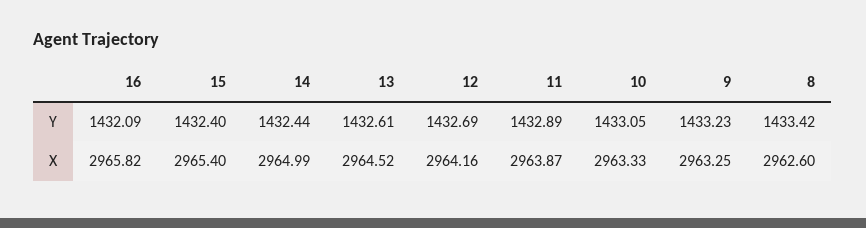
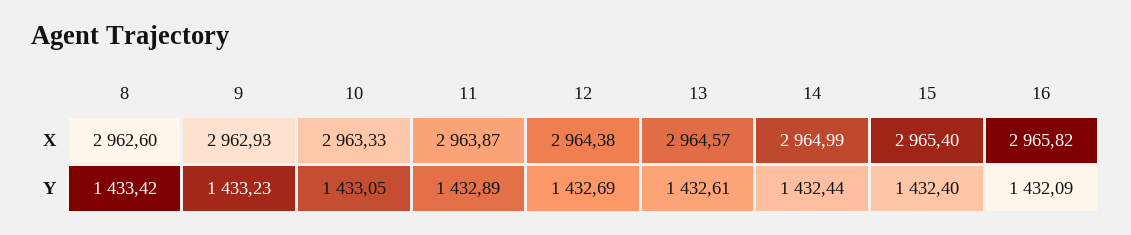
  {
    "16": {
      "Y": 1432.09,
      "X": 2965.82
    },
    "15": {
      "Y": 1432.4,
      "X": 2965.4
    },
    "14": {
      "Y": 1432.44,
      "X": 2964.99
    },
    "13": {
      "Y": 1432.61,
-     "X": 2964.52
+     "X": 2964.57
    },
    "12": {
      "Y": 1432.69,
-     "X": 2964.16
+     "X": 2964.38
    },
    "11": {
      "Y": 1432.89,
      "X": 2963.87
    },
    "10": {
      "Y": 1433.05,
      "X": 2963.33
    },
    "9": {
      "Y": 1433.23,
-     "X": 2963.25
+     "X": 2962.93
    },
    "8": {
      "Y": 1433.42,
      "X": 2962.6
    }
  }

